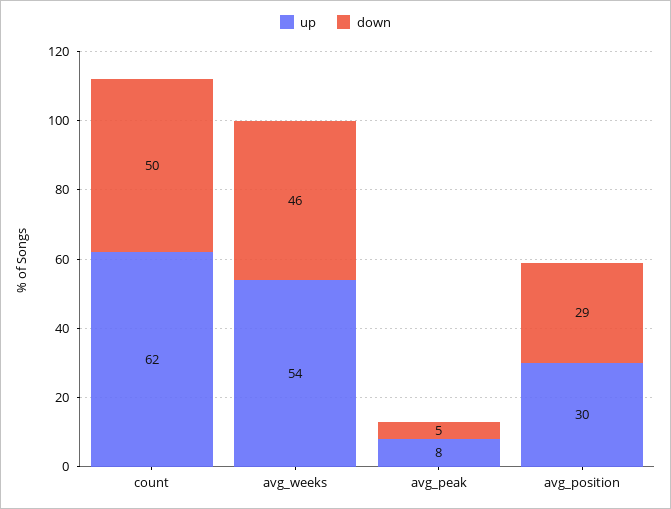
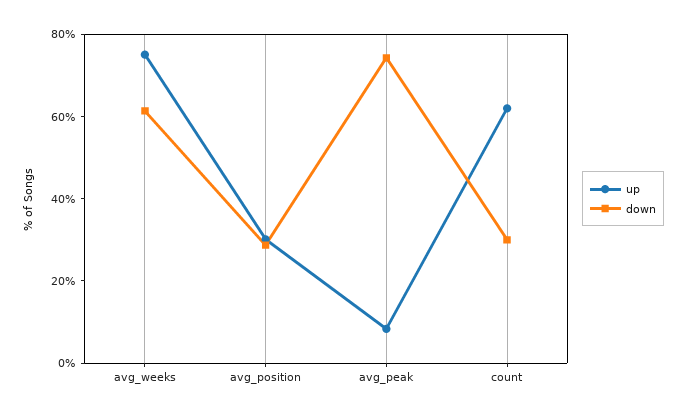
  {
    "up": {
      "count": 62,
-     "avg_weeks": 54,
+     "avg_weeks": 75,
      "avg_peak": 8,
      "avg_position": 30
    },
    "down": {
-     "count": 50,
+     "count": 30,
-     "avg_weeks": 46,
+     "avg_weeks": 60,
-     "avg_peak": 5,
+     "avg_peak": 75,
      "avg_position": 29
    }
  }

